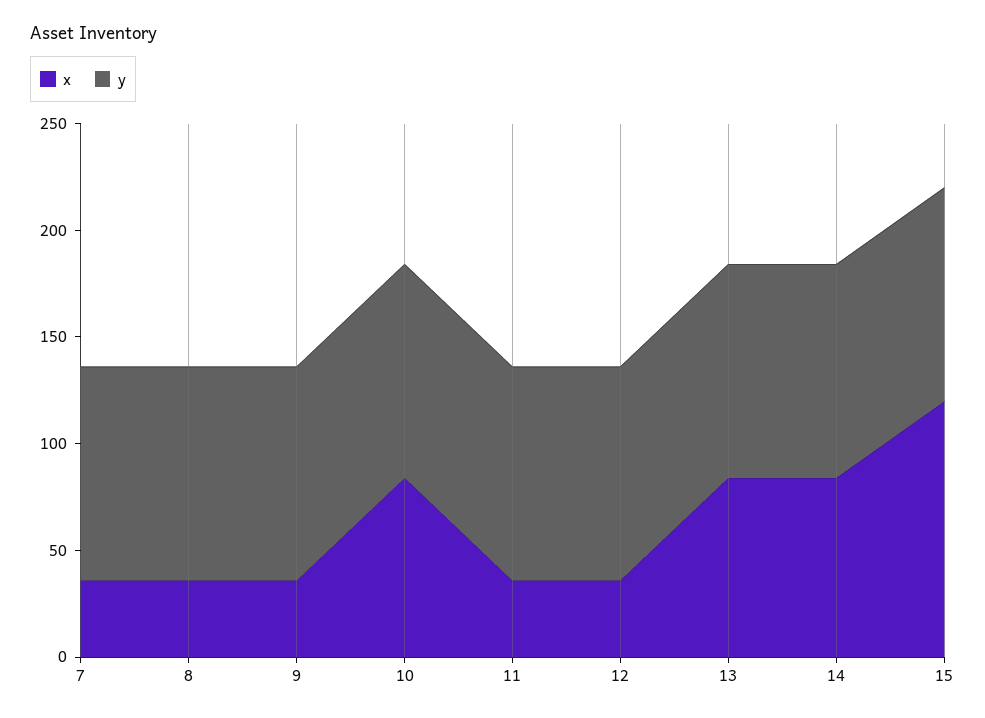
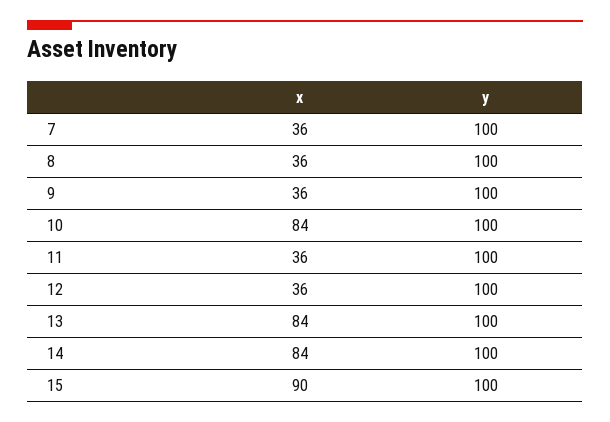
  {
    "x": {
      "7": 36,
      "8": 36,
      "9": 36,
      "10": 84,
      "11": 36,
      "12": 36,
      "13": 84,
      "14": 84,
-     "15": 120
+     "15": 90
    },
    "y": {
      "7": 100,
      "8": 100,
      "9": 100,
      "10": 100,
      "11": 100,
      "12": 100,
      "13": 100,
      "14": 100,
      "15": 100
    }
  }

